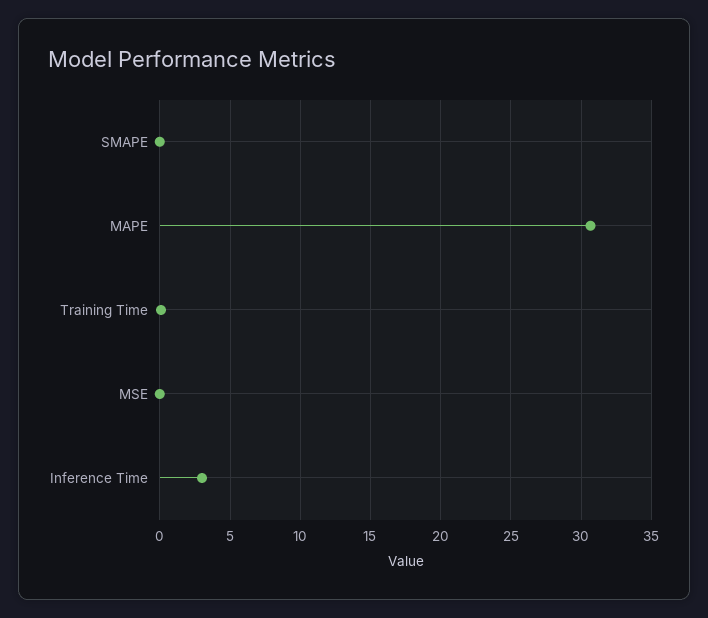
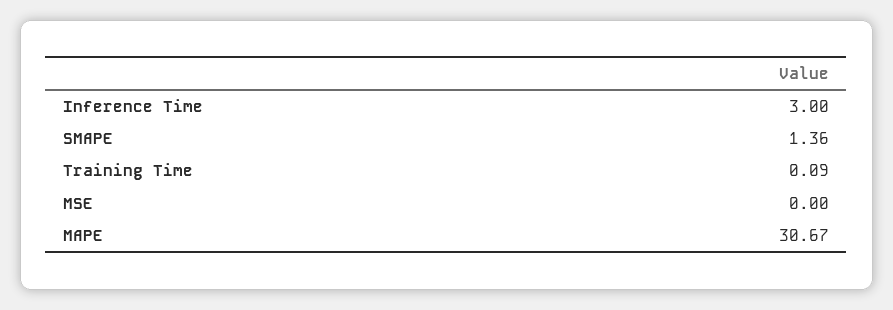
  {
-   "SMAPE": 0,
+   "SMAPE": 1.36,
    "MAPE": 30.67,
    "Training Time": 0.09,
    "MSE": 0,
    "Inference Time": 3
  }

